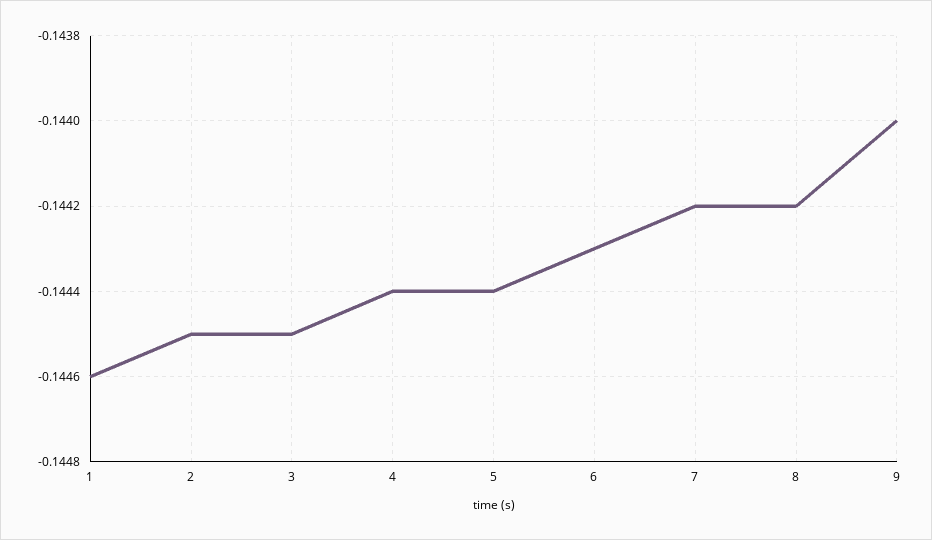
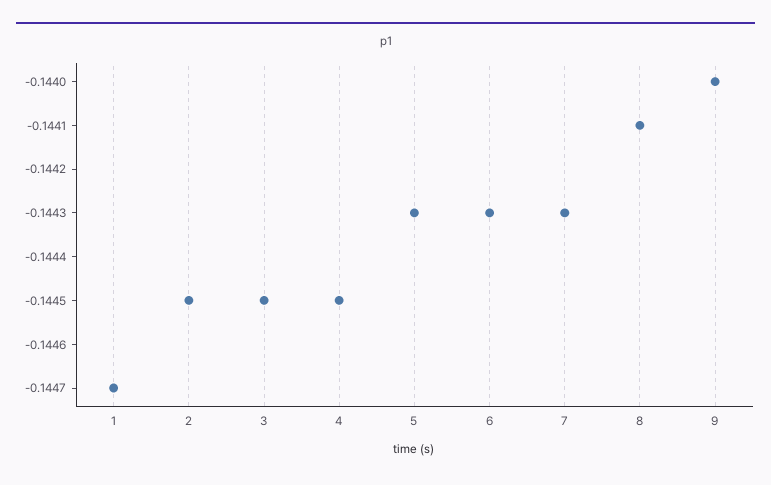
  {
-   "1": -0.1446,
+   "1": -0.1447,
    "2": -0.1445,
    "3": -0.1445,
-   "4": -0.1444,
+   "4": -0.1445,
-   "5": -0.1444,
+   "5": -0.1443,
    "6": -0.1443,
-   "7": -0.1442,
+   "7": -0.1443,
-   "8": -0.1442,
+   "8": -0.1441,
    "9": -0.144
  }

